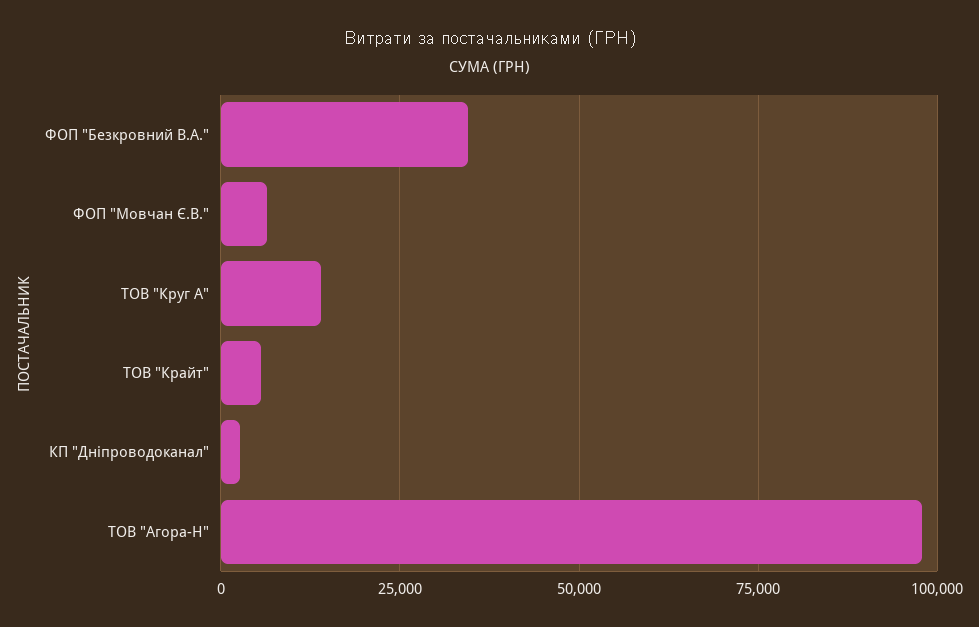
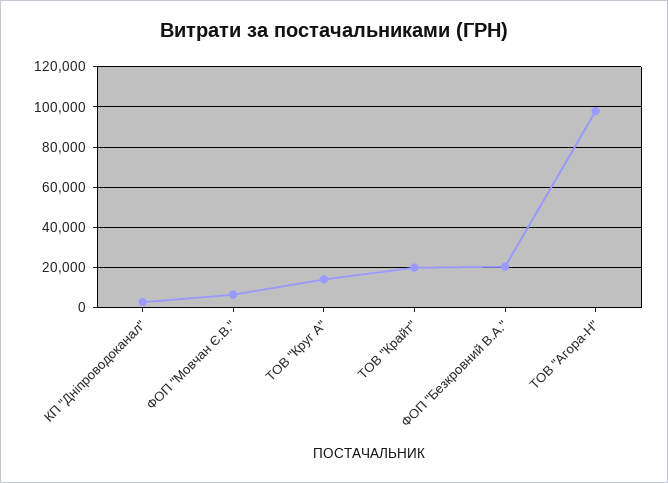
  {
-   "ФОП \"Безкровний В.А.\"": 35000,
+   "ФОП \"Безкровний В.А.\"": 20000,
    "ФОП \"Мовчан Є.В.\"": 7500,
    "ТОВ \"Круг А\"": 15000,
-   "ТОВ \"Крайт\"": 5000,
+   "ТОВ \"Крайт\"": 20000,
    "КП \"Дніпроводоканал\"": 2500,
    "ТОВ \"Агора-Н\"": 97500
  }

